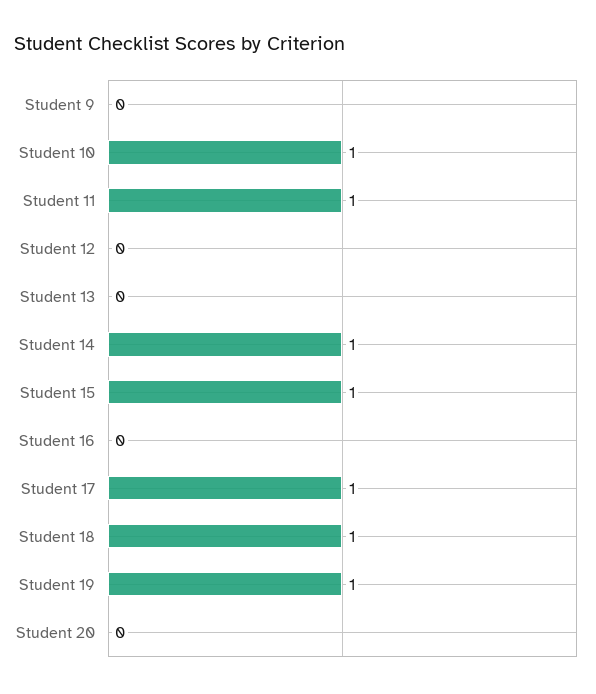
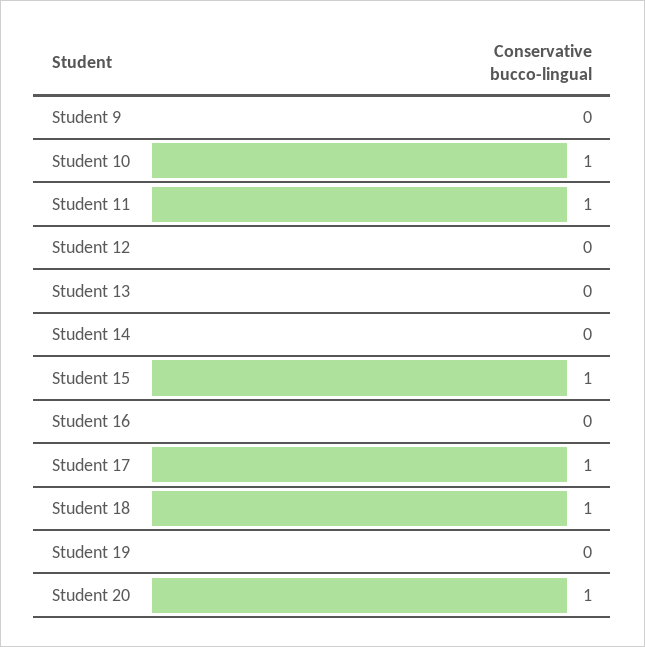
  {
    "Student 9": 0,
    "Student 10": 1,
    "Student 11": 1,
    "Student 12": 0,
    "Student 13": 0,
-   "Student 14": 1,
+   "Student 14": 0,
    "Student 15": 1,
    "Student 16": 0,
    "Student 17": 1,
    "Student 18": 1,
-   "Student 19": 1,
+   "Student 19": 0,
-   "Student 20": 0
+   "Student 20": 1
  }

